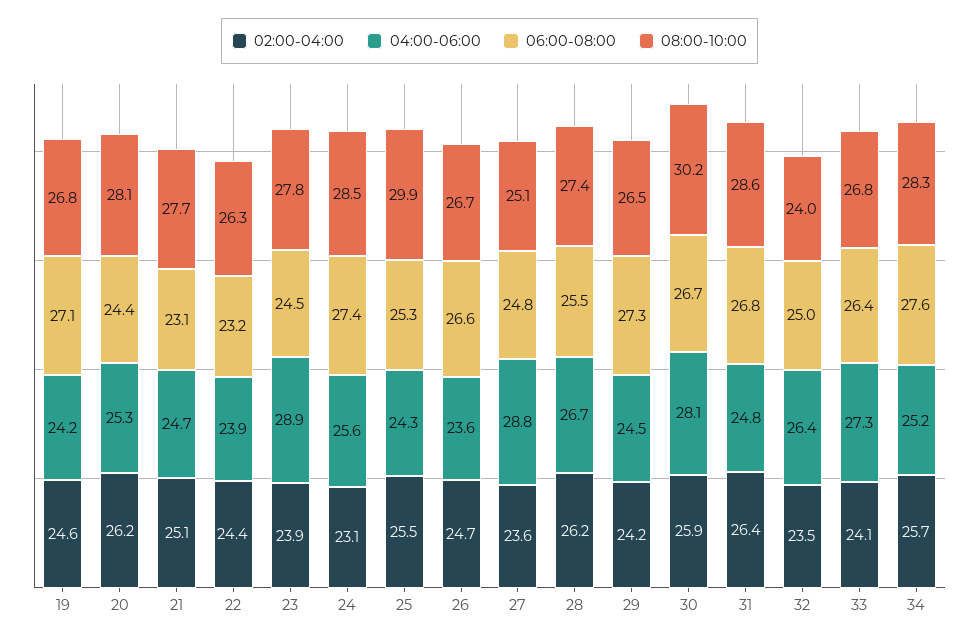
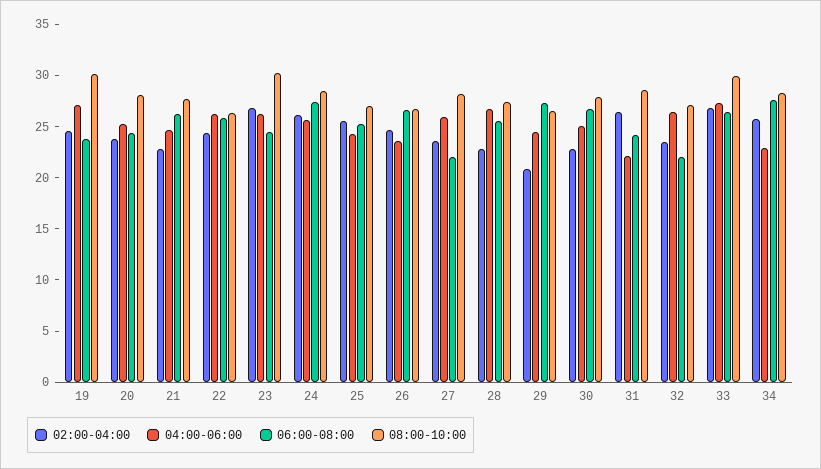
  {
    "02:00-04:00": {
      "19": 24.6,
-     "20": 26.2,
+     "20": 24,
-     "21": 25.1,
+     "21": 23,
      "22": 24.4,
-     "23": 23.9,
+     "23": 27,
-     "24": 23.1,
+     "24": 26,
      "25": 25.5,
      "26": 24.7,
      "27": 23.6,
-     "28": 26.2,
+     "28": 23,
-     "29": 24.2,
+     "29": 21,
-     "30": 25.9,
+     "30": 23,
      "31": 26.4,
      "32": 23.5,
-     "33": 24.1,
+     "33": 27,
      "34": 25.7
    },
    "04:00-06:00": {
-     "19": 24.2,
+     "19": 27,
      "20": 25.3,
      "21": 24.7,
-     "22": 23.9,
+     "22": 26,
-     "23": 28.9,
+     "23": 26,
      "24": 25.6,
      "25": 24.3,
      "26": 23.6,
-     "27": 28.8,
+     "27": 26,
      "28": 26.7,
      "29": 24.5,
-     "30": 28.1,
+     "30": 25,
-     "31": 24.8,
+     "31": 22,
      "32": 26.4,
      "33": 27.3,
-     "34": 25.2
+     "34": 23
    },
    "06:00-08:00": {
-     "19": 27.1,
+     "19": 24,
      "20": 24.4,
-     "21": 23.1,
+     "21": 26,
-     "22": 23.2,
+     "22": 26,
      "23": 24.5,
      "24": 27.4,
      "25": 25.3,
      "26": 26.6,
-     "27": 24.8,
+     "27": 22,
      "28": 25.5,
      "29": 27.3,
      "30": 26.7,
-     "31": 26.8,
+     "31": 24,
-     "32": 25,
+     "32": 22,
      "33": 26.4,
      "34": 27.6
    },
    "08:00-10:00": {
-     "19": 26.8,
+     "19": 30,
      "20": 28.1,
      "21": 27.7,
      "22": 26.3,
-     "23": 27.8,
+     "23": 30,
      "24": 28.5,
-     "25": 29.9,
+     "25": 27,
      "26": 26.7,
-     "27": 25.1,
+     "27": 28,
      "28": 27.4,
      "29": 26.5,
-     "30": 30.2,
+     "30": 28,
      "31": 28.6,
-     "32": 24,
+     "32": 27,
-     "33": 26.8,
+     "33": 30,
      "34": 28.3
    }
  }

